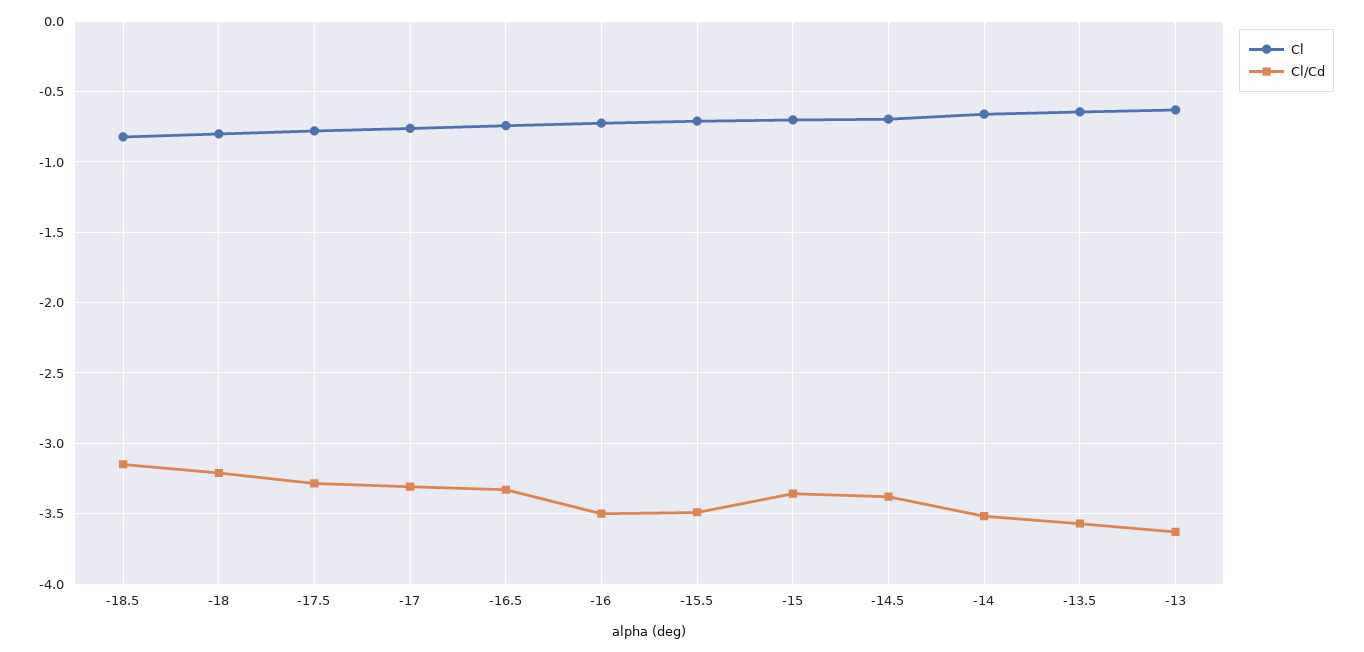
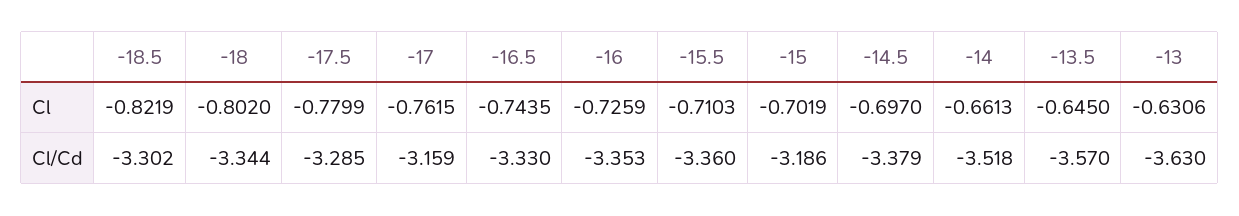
  {
    "Cl": {
      "-18.5": -0.8219,
      "-18": -0.802,
      "-17.5": -0.7799,
      "-17": -0.7615,
      "-16.5": -0.7435,
      "-16": -0.7259,
      "-15.5": -0.7103,
      "-15": -0.7019,
      "-14.5": -0.697,
      "-14": -0.6613,
      "-13.5": -0.645,
      "-13": -0.6306
    },
    "Cl/Cd": {
-     "-18.5": -3.15,
+     "-18.5": -3.302,
-     "-18": -3.2,
+     "-18": -3.344,
      "-17.5": -3.285,
-     "-17": -3.3,
+     "-17": -3.159,
      "-16.5": -3.33,
-     "-16": -3.5,
+     "-16": -3.353,
-     "-15.5": -3.5,
+     "-15.5": -3.36,
-     "-15": -3.35,
+     "-15": -3.186,
      "-14.5": -3.379,
      "-14": -3.518,
      "-13.5": -3.57,
      "-13": -3.63
    }
  }

